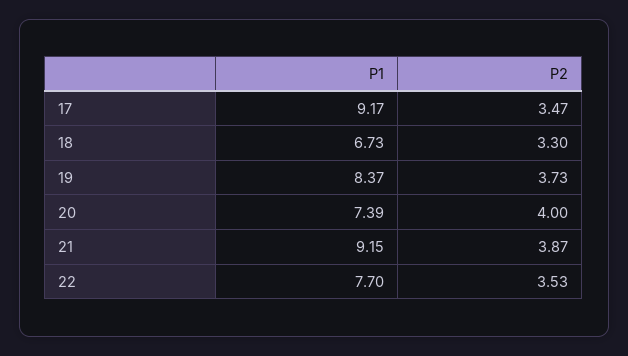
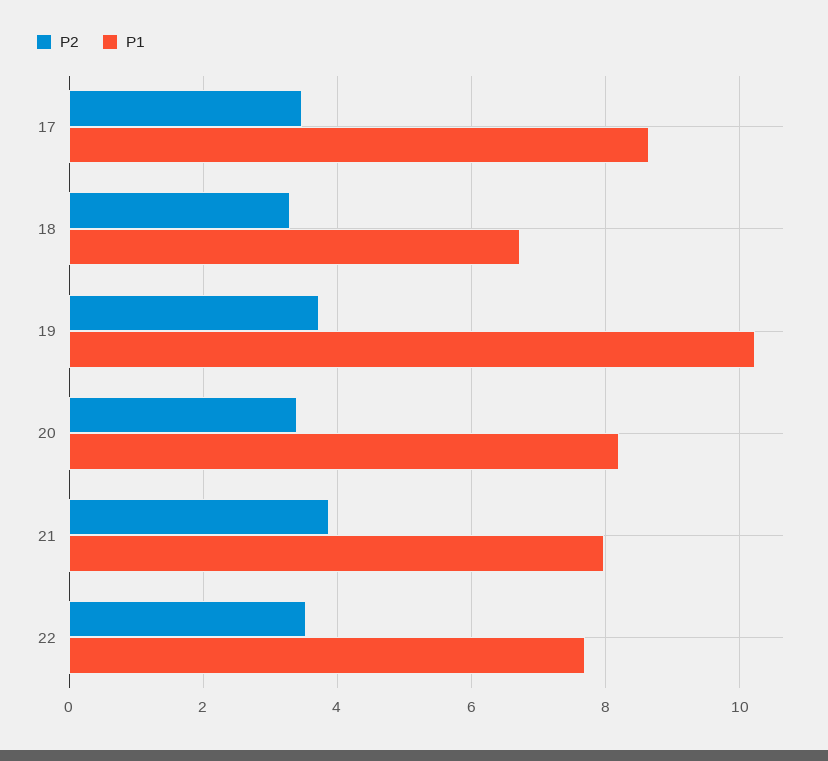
  {
    "P1": {
-     "17": 9.17,
+     "17": 8.6,
      "18": 6.73,
-     "19": 8.37,
+     "19": 10.2,
-     "20": 7.39,
+     "20": 8.2,
-     "21": 9.15,
+     "21": 8,
      "22": 7.7
    },
    "P2": {
      "17": 3.47,
      "18": 3.3,
      "19": 3.73,
-     "20": 4,
+     "20": 3.4,
      "21": 3.87,
      "22": 3.53
    }
  }

